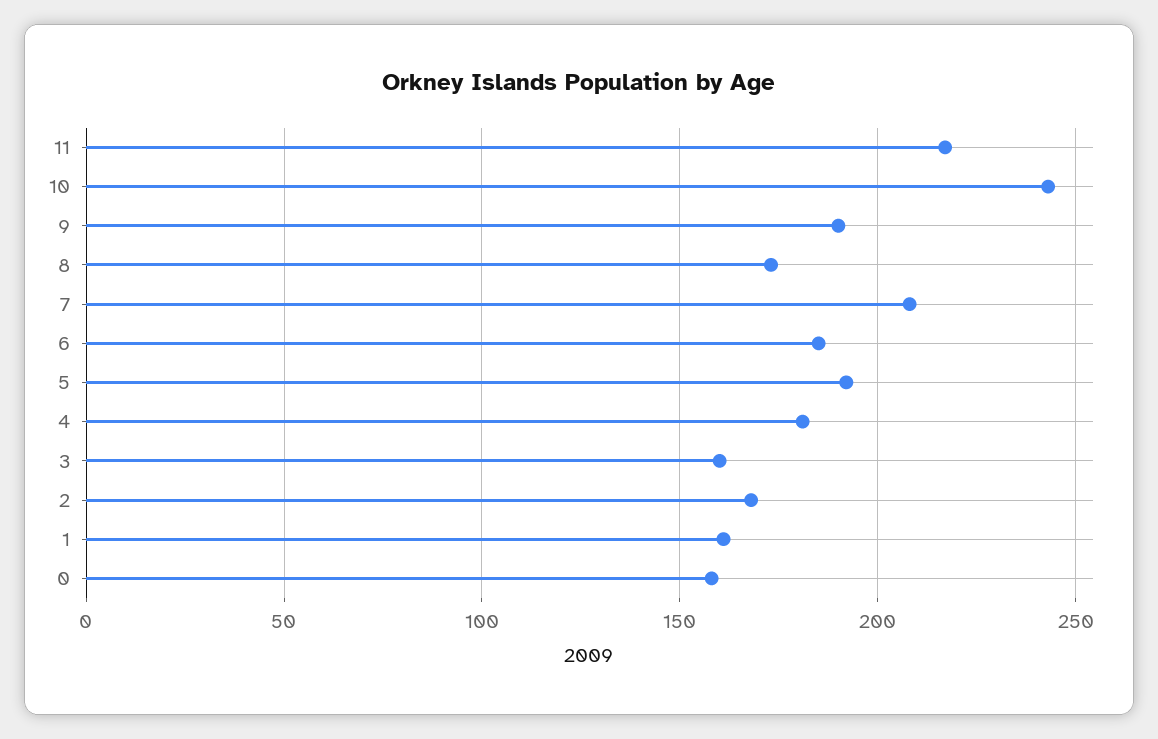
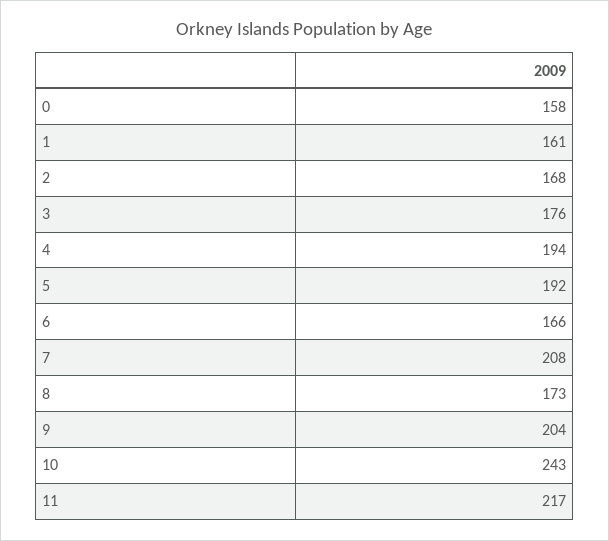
  {
    "11": 217,
    "10": 243,
-   "9": 190,
+   "9": 204,
    "8": 173,
    "7": 208,
-   "6": 185,
+   "6": 166,
    "5": 192,
-   "4": 180,
+   "4": 194,
-   "3": 160,
+   "3": 176,
    "2": 168,
    "1": 161,
    "0": 158
  }

